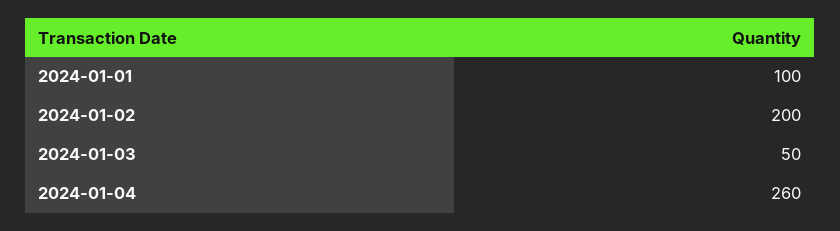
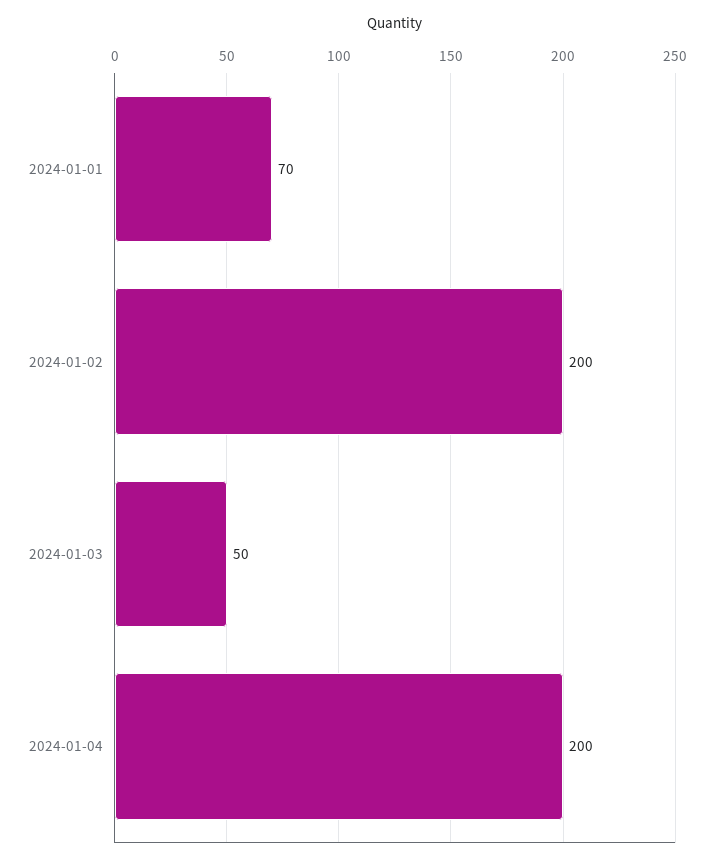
  {
-   "2024-01-01": 100,
+   "2024-01-01": 70,
    "2024-01-02": 200,
    "2024-01-03": 50,
-   "2024-01-04": 260
+   "2024-01-04": 200
  }

